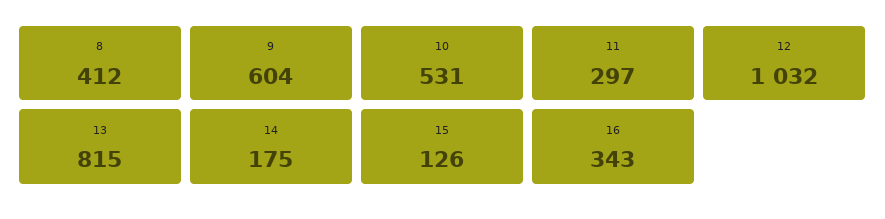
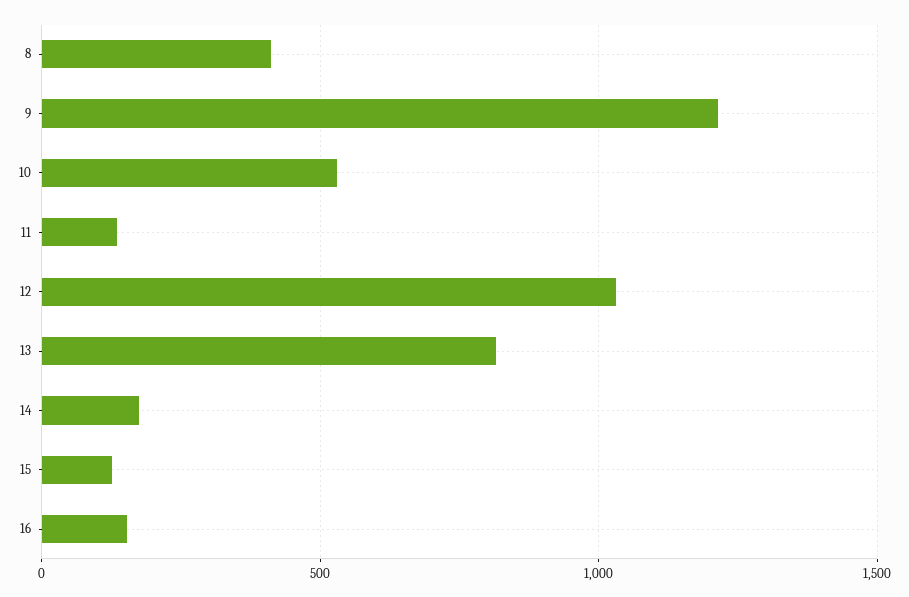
  {
    "8": 412,
-   "9": 604,
+   "9": 1200,
    "10": 531,
-   "11": 297,
+   "11": 150,
    "12": 1032,
    "13": 815,
    "14": 175,
    "15": 126,
-   "16": 343
+   "16": 150
  }

